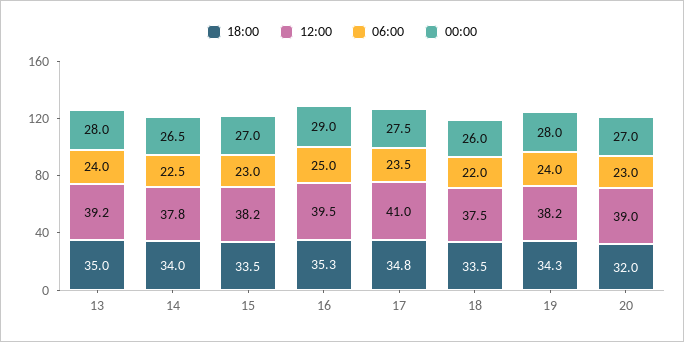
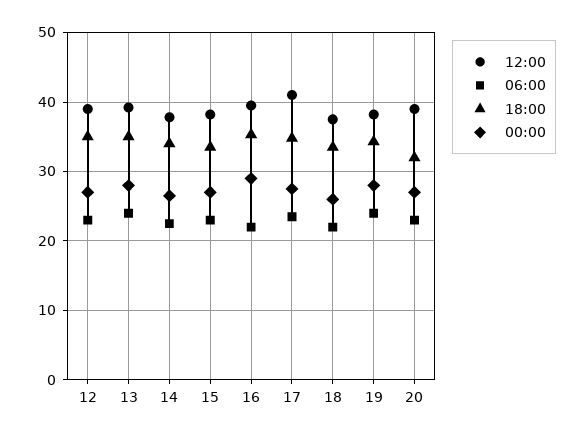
  {
    "18:00": {
      "13": 35,
      "14": 34,
      "15": 33.5,
      "16": 35.3,
      "17": 34.8,
      "18": 33.5,
      "19": 34.3,
-     "20": 32
+     "20": 32,
+     "12": 35
    },
    "12:00": {
      "13": 39.2,
      "14": 37.8,
      "15": 38.2,
      "16": 39.5,
      "17": 41,
      "18": 37.5,
      "19": 38.2,
-     "20": 39
+     "20": 39,
+     "12": 39
    },
    "06:00": {
      "13": 24,
      "14": 22.5,
      "15": 23,
-     "16": 25,
+     "16": 22,
      "17": 23.5,
      "18": 22,
      "19": 24,
-     "20": 23
+     "20": 23,
+     "12": 23
    },
    "00:00": {
      "13": 28,
      "14": 26.5,
      "15": 27,
      "16": 29,
      "17": 27.5,
      "18": 26,
      "19": 28,
-     "20": 27
+     "20": 27,
+     "12": 27
    }
  }

